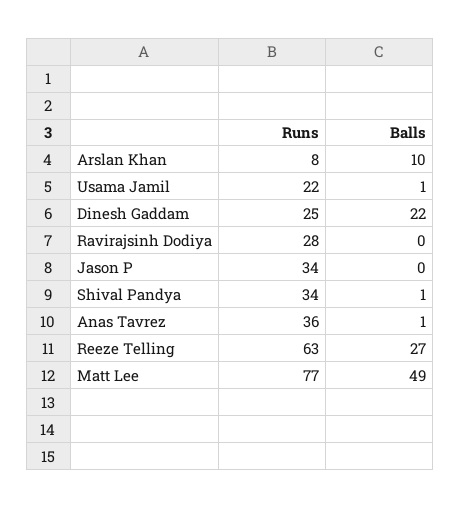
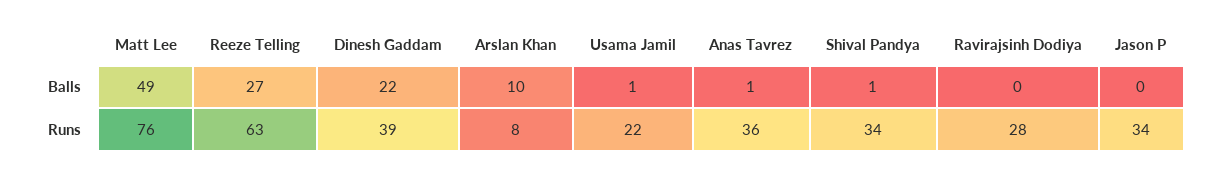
  {
    "Runs": {
      "Arslan Khan": 8,
      "Usama Jamil": 22,
-     "Dinesh Gaddam": 25,
+     "Dinesh Gaddam": 39,
      "Ravirajsinh Dodiya": 28,
      "Jason P": 34,
      "Shival Pandya": 34,
      "Anas Tavrez": 36,
      "Reeze Telling": 63,
-     "Matt Lee": 77
+     "Matt Lee": 76
    },
    "Balls": {
      "Arslan Khan": 10,
      "Usama Jamil": 1,
      "Dinesh Gaddam": 22,
      "Ravirajsinh Dodiya": 0,
      "Jason P": 0,
      "Shival Pandya": 1,
      "Anas Tavrez": 1,
      "Reeze Telling": 27,
      "Matt Lee": 49
    }
  }

